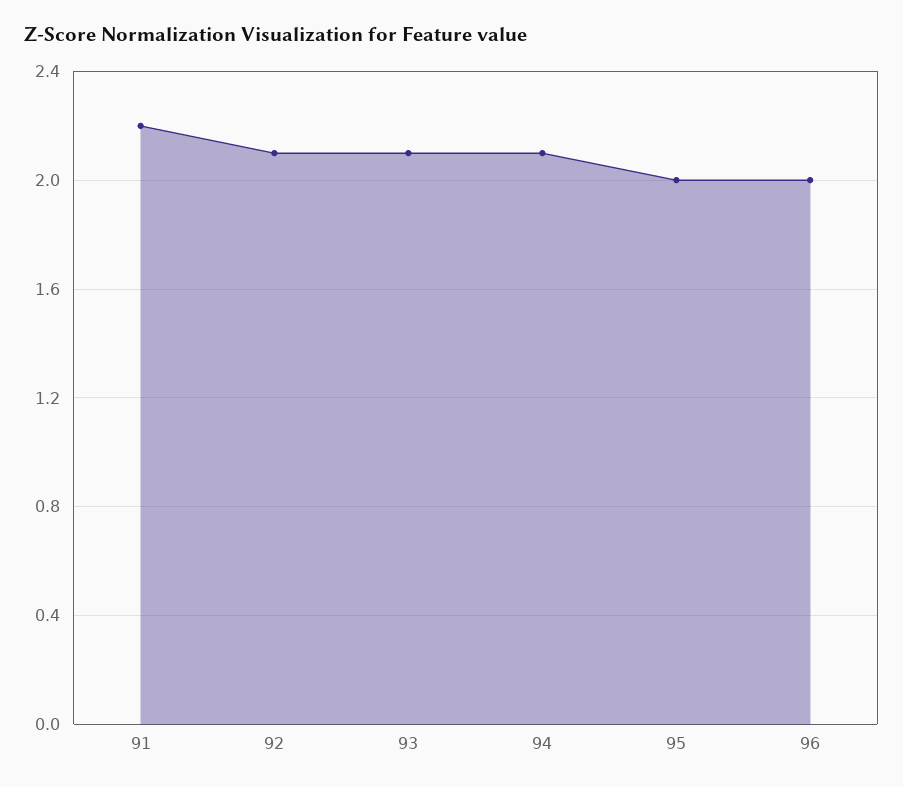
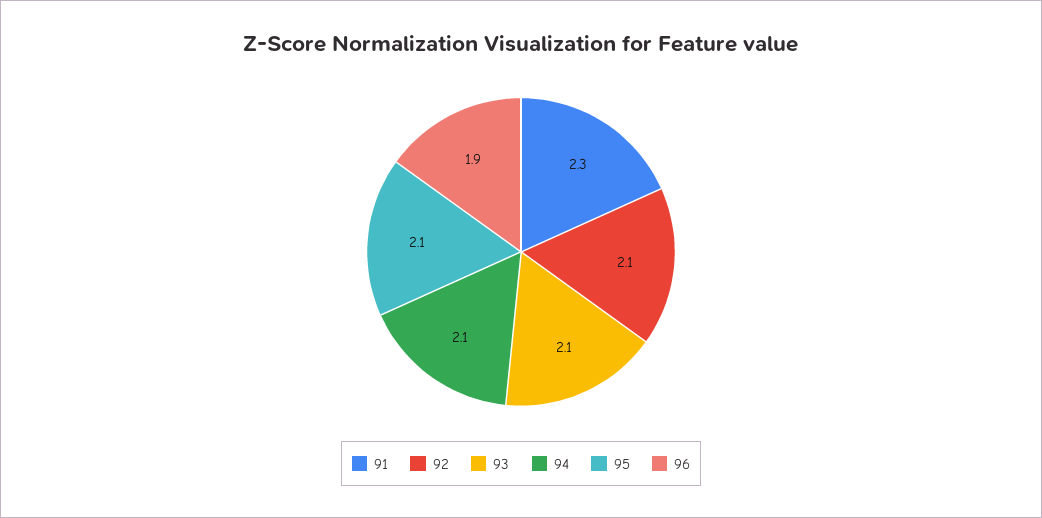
  {
-   "91": 2.2,
+   "91": 2.3,
    "92": 2.1,
    "93": 2.1,
    "94": 2.1,
-   "95": 2,
+   "95": 2.1,
-   "96": 2
+   "96": 1.9
  }

